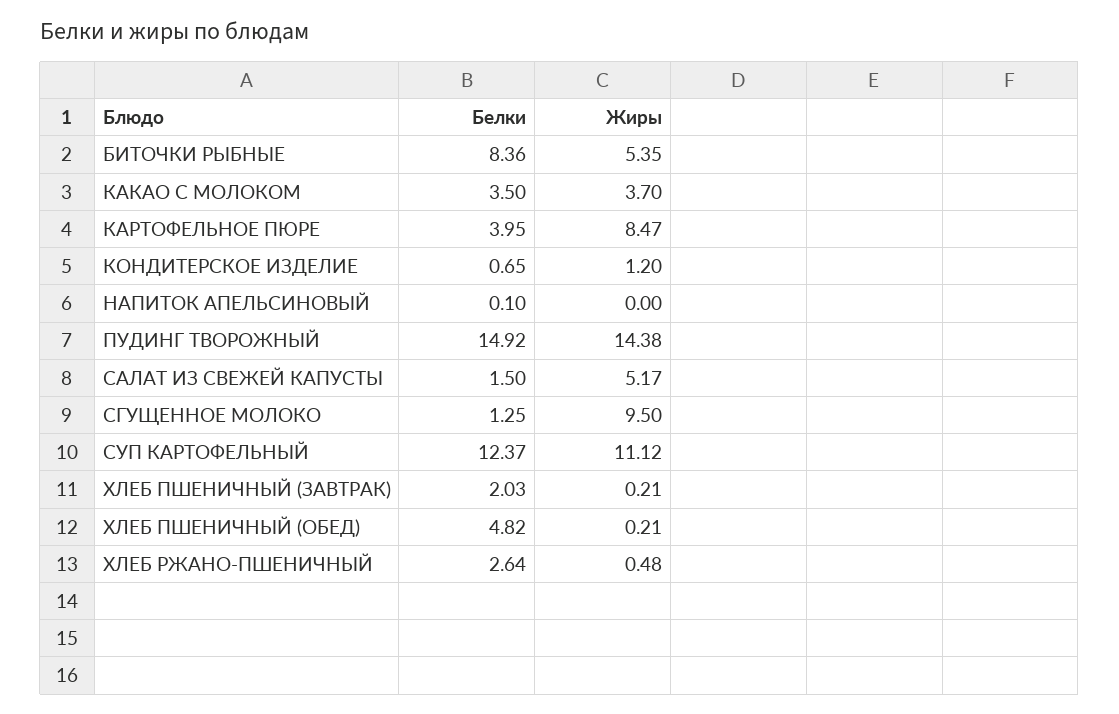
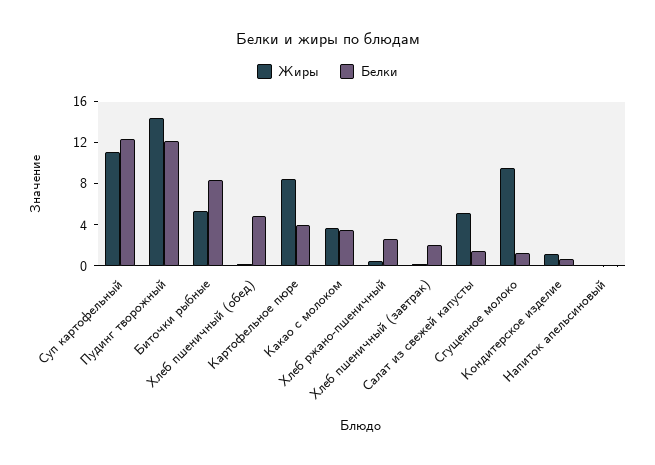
  {
    "Белки": {
      "БИТОЧКИ РЫБНЫЕ": 8.36,
      "КАКАО С МОЛОКОМ": 3.5,
      "КАРТОФЕЛЬНОЕ ПЮРЕ": 3.95,
      "КОНДИТЕРСКОЕ ИЗДЕЛИЕ": 0.65,
      "НАПИТОК АПЕЛЬСИНОВЫЙ": 0.1,
-     "ПУДИНГ ТВОРОЖНЫЙ": 14.92,
+     "ПУДИНГ ТВОРОЖНЫЙ": 12,
      "САЛАТ ИЗ СВЕЖЕЙ КАПУСТЫ": 1.5,
      "СГУЩЕННОЕ МОЛОКО": 1.25,
      "СУП КАРТОФЕЛЬНЫЙ": 12.37,
      "ХЛЕБ ПШЕНИЧНЫЙ (ЗАВТРАК)": 2.03,
      "ХЛЕБ ПШЕНИЧНЫЙ (ОБЕД)": 4.82,
      "ХЛЕБ РЖАНО-ПШЕНИЧНЫЙ": 2.64
    },
    "Жиры": {
      "БИТОЧКИ РЫБНЫЕ": 5.35,
      "КАКАО С МОЛОКОМ": 3.7,
      "КАРТОФЕЛЬНОЕ ПЮРЕ": 8.47,
      "КОНДИТЕРСКОЕ ИЗДЕЛИЕ": 1.2,
      "НАПИТОК АПЕЛЬСИНОВЫЙ": 0,
      "ПУДИНГ ТВОРОЖНЫЙ": 14.38,
      "САЛАТ ИЗ СВЕЖЕЙ КАПУСТЫ": 5.17,
      "СГУЩЕННОЕ МОЛОКО": 9.5,
      "СУП КАРТОФЕЛЬНЫЙ": 11.12,
      "ХЛЕБ ПШЕНИЧНЫЙ (ЗАВТРАК)": 0.21,
      "ХЛЕБ ПШЕНИЧНЫЙ (ОБЕД)": 0.21,
      "ХЛЕБ РЖАНО-ПШЕНИЧНЫЙ": 0.48
    }
  }

